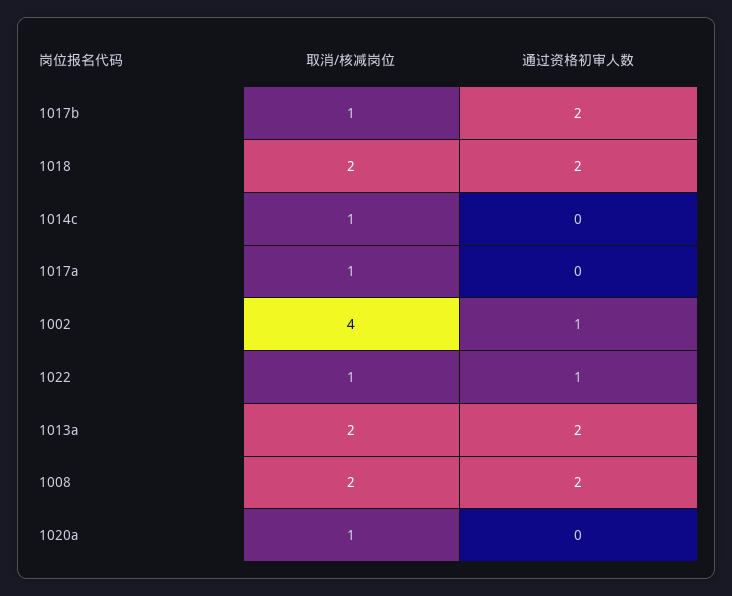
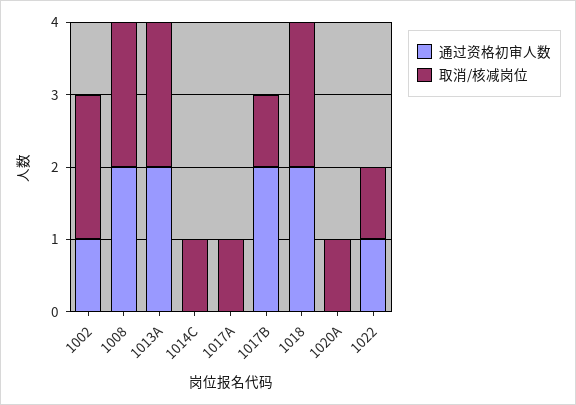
  {
    "取消/核减岗位": {
      "1017b": 1,
      "1018": 2,
      "1014c": 1,
      "1017a": 1,
-     "1002": 4,
+     "1002": 2,
      "1022": 1,
      "1013a": 2,
      "1008": 2,
      "1020a": 1
    },
    "通过资格初审人数": {
      "1017b": 2,
      "1018": 2,
      "1014c": 0,
      "1017a": 0,
      "1002": 1,
      "1022": 1,
      "1013a": 2,
      "1008": 2,
      "1020a": 0
    }
  }

